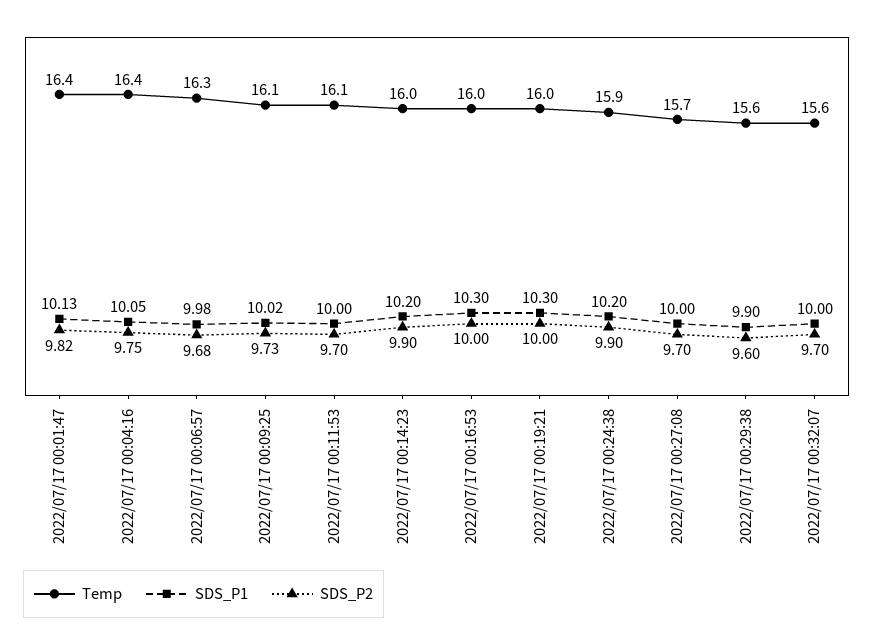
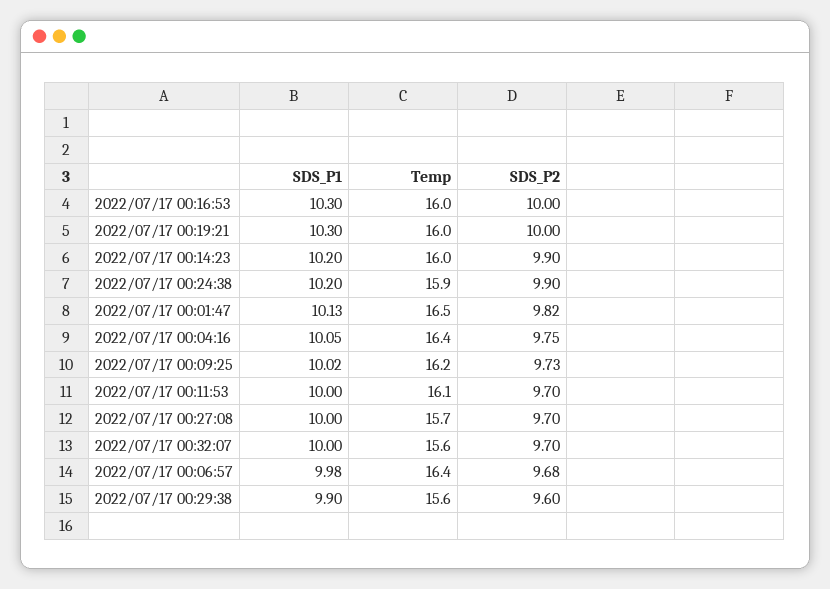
  {
    "Temp": {
-     "2022/07/17 00:01:47": 16.4,
+     "2022/07/17 00:01:47": 16.5,
      "2022/07/17 00:04:16": 16.4,
-     "2022/07/17 00:06:57": 16.3,
+     "2022/07/17 00:06:57": 16.4,
-     "2022/07/17 00:09:25": 16.1,
+     "2022/07/17 00:09:25": 16.2,
      "2022/07/17 00:11:53": 16.1,
      "2022/07/17 00:14:23": 16,
      "2022/07/17 00:16:53": 16,
      "2022/07/17 00:19:21": 16,
      "2022/07/17 00:24:38": 15.9,
      "2022/07/17 00:27:08": 15.7,
      "2022/07/17 00:29:38": 15.6,
      "2022/07/17 00:32:07": 15.6
    },
    "SDS_P1": {
      "2022/07/17 00:01:47": 10.13,
      "2022/07/17 00:04:16": 10.05,
      "2022/07/17 00:06:57": 9.98,
      "2022/07/17 00:09:25": 10.02,
      "2022/07/17 00:11:53": 10,
      "2022/07/17 00:14:23": 10.2,
      "2022/07/17 00:16:53": 10.3,
      "2022/07/17 00:19:21": 10.3,
      "2022/07/17 00:24:38": 10.2,
      "2022/07/17 00:27:08": 10,
      "2022/07/17 00:29:38": 9.9,
      "2022/07/17 00:32:07": 10
    },
    "SDS_P2": {
      "2022/07/17 00:01:47": 9.82,
      "2022/07/17 00:04:16": 9.75,
      "2022/07/17 00:06:57": 9.68,
      "2022/07/17 00:09:25": 9.73,
      "2022/07/17 00:11:53": 9.7,
      "2022/07/17 00:14:23": 9.9,
      "2022/07/17 00:16:53": 10,
      "2022/07/17 00:19:21": 10,
      "2022/07/17 00:24:38": 9.9,
      "2022/07/17 00:27:08": 9.7,
      "2022/07/17 00:29:38": 9.6,
      "2022/07/17 00:32:07": 9.7
    }
  }

